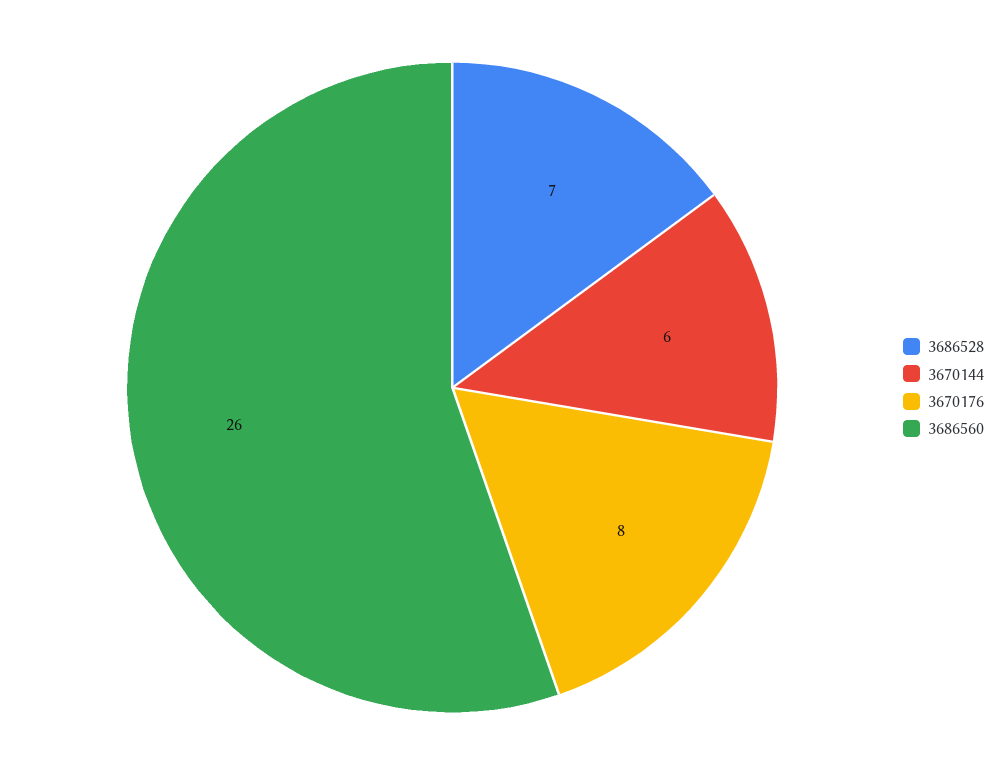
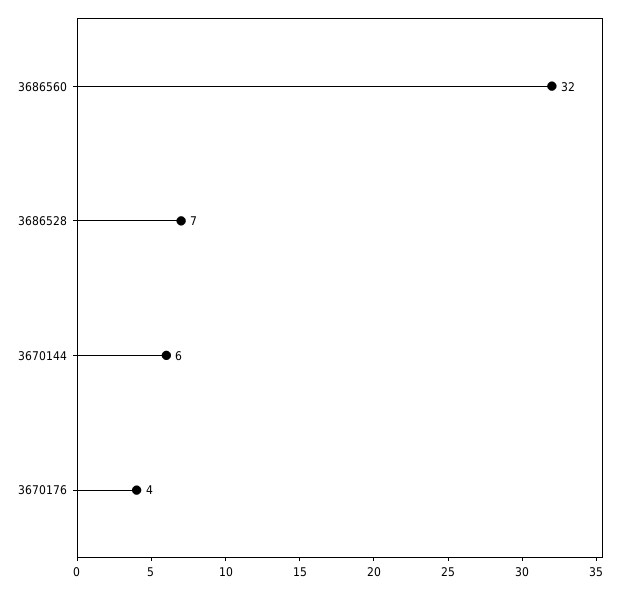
  {
    "3686528": 7,
    "3670144": 6,
-   "3670176": 8,
+   "3670176": 4,
-   "3686560": 26
+   "3686560": 32
  }

